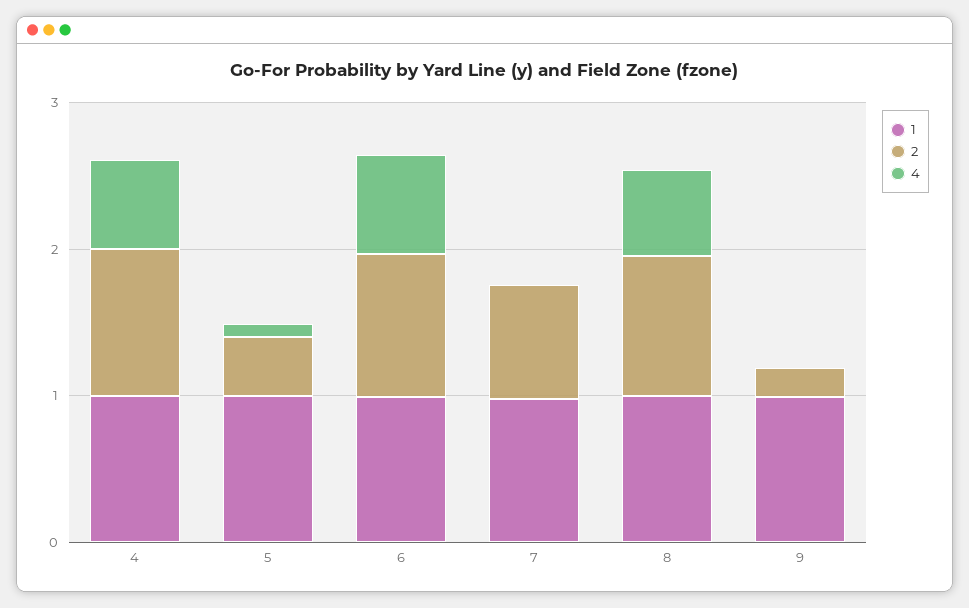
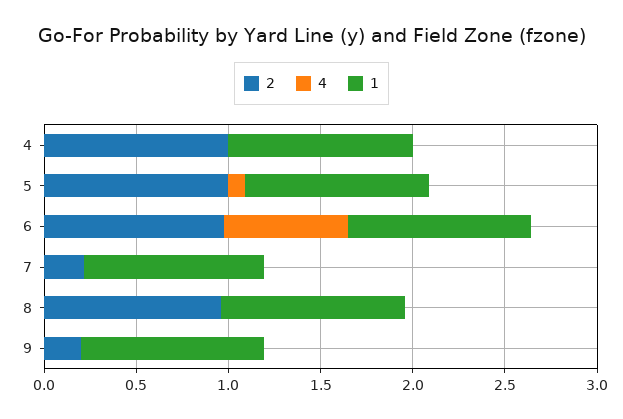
  {
    "1": {
      "4": 1,
      "5": 1,
      "6": 1,
      "7": 1,
      "8": 1,
      "9": 1
    },
    "2": {
      "4": 1,
-     "5": 0.4,
+     "5": 1,
      "6": 1,
-     "7": 0.8,
+     "7": 0.2,
      "8": 1,
      "9": 0.2
    },
    "4": {
-     "4": 0.6,
+     "4": 0,
      "5": 0.1,
      "6": 0.7,
      "7": 0,
-     "8": 0.6,
+     "8": 0,
      "9": 0
    }
  }

